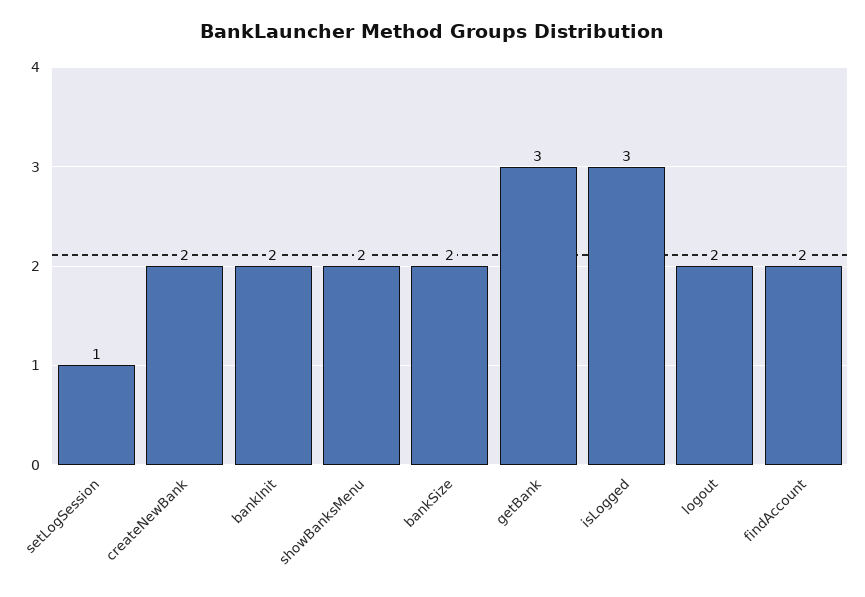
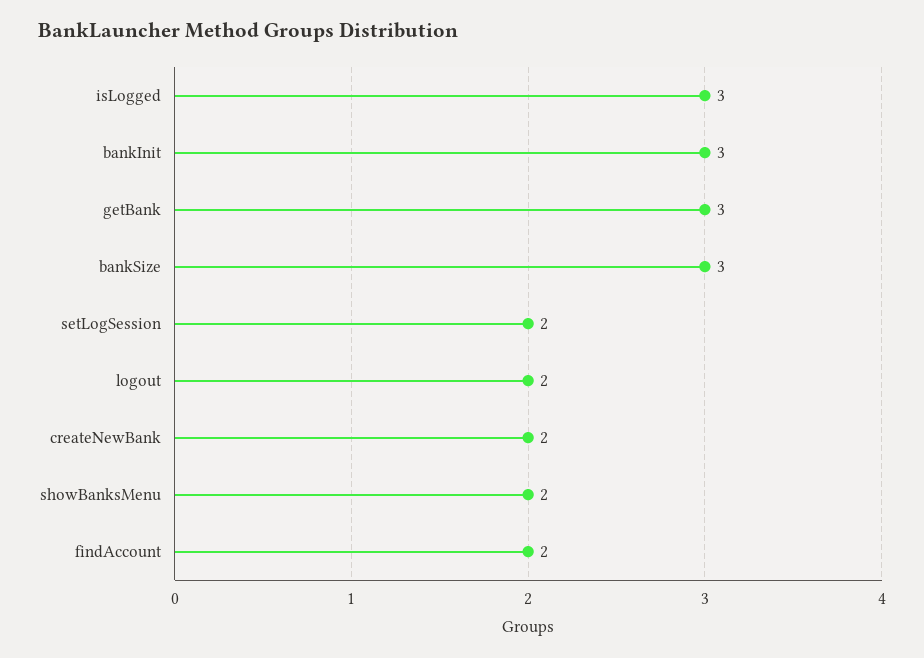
  {
-   "setLogSession": 1,
+   "setLogSession": 2,
    "createNewBank": 2,
-   "bankInit": 2,
+   "bankInit": 3,
    "showBanksMenu": 2,
-   "bankSize": 2,
+   "bankSize": 3,
    "getBank": 3,
    "isLogged": 3,
    "logout": 2,
    "findAccount": 2
  }

